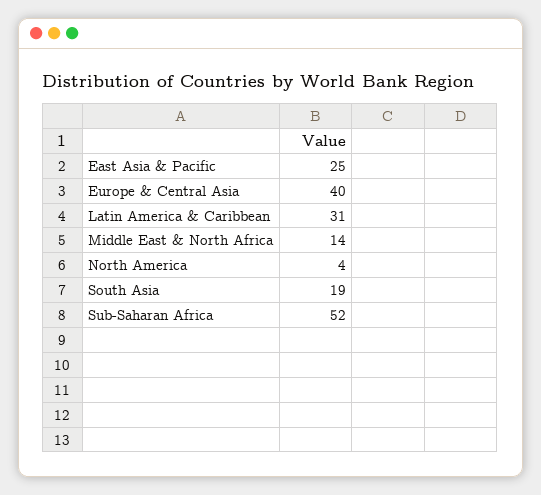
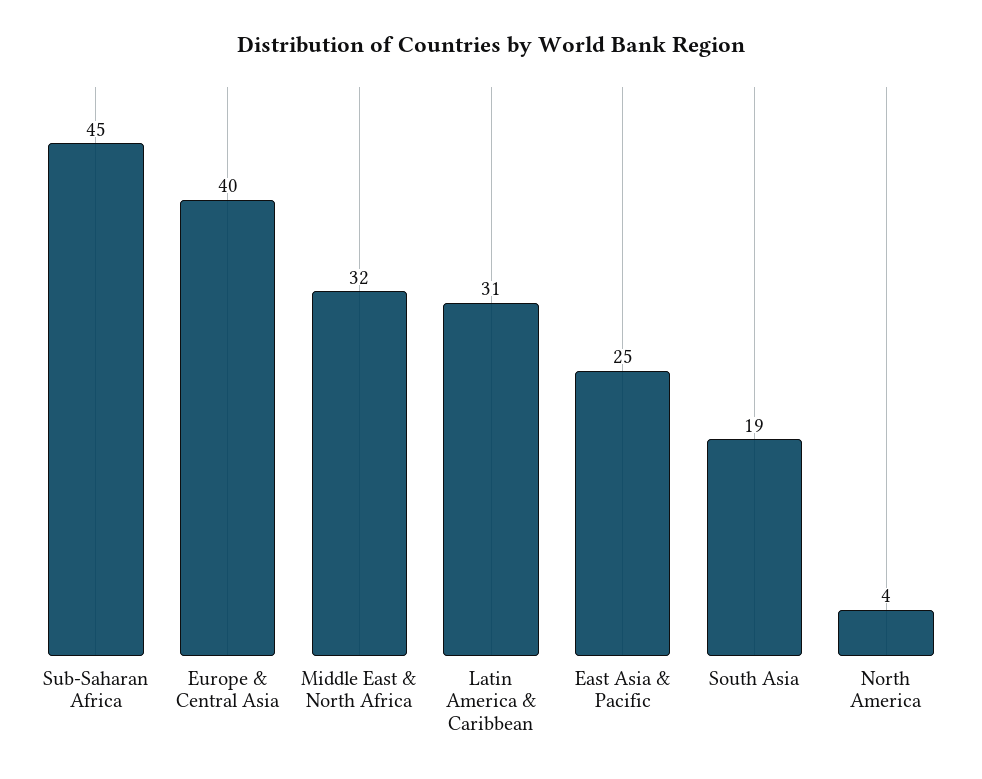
  {
    "East Asia & Pacific": 25,
    "Europe & Central Asia": 40,
    "Latin America & Caribbean": 31,
-   "Middle East & North Africa": 14,
+   "Middle East & North Africa": 32,
    "North America": 4,
    "South Asia": 19,
-   "Sub-Saharan Africa": 52
+   "Sub-Saharan Africa": 45
  }

